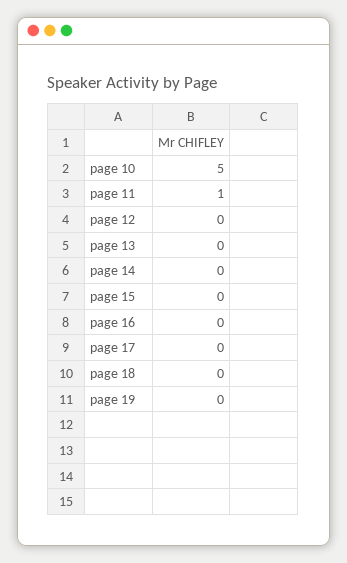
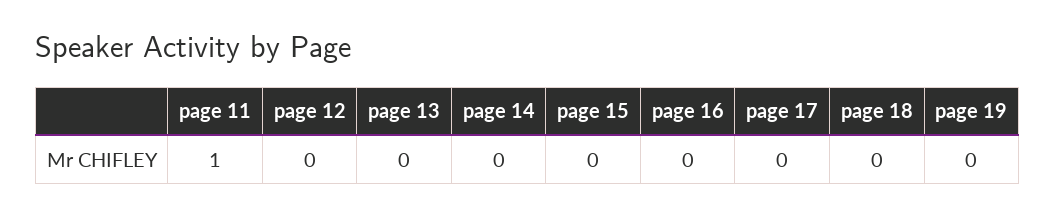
  {
-   "page 10": 5,
    "page 11": 1,
    "page 12": 0,
    "page 13": 0,
    "page 14": 0,
    "page 15": 0,
    "page 16": 0,
    "page 17": 0,
    "page 18": 0,
    "page 19": 0
  }

